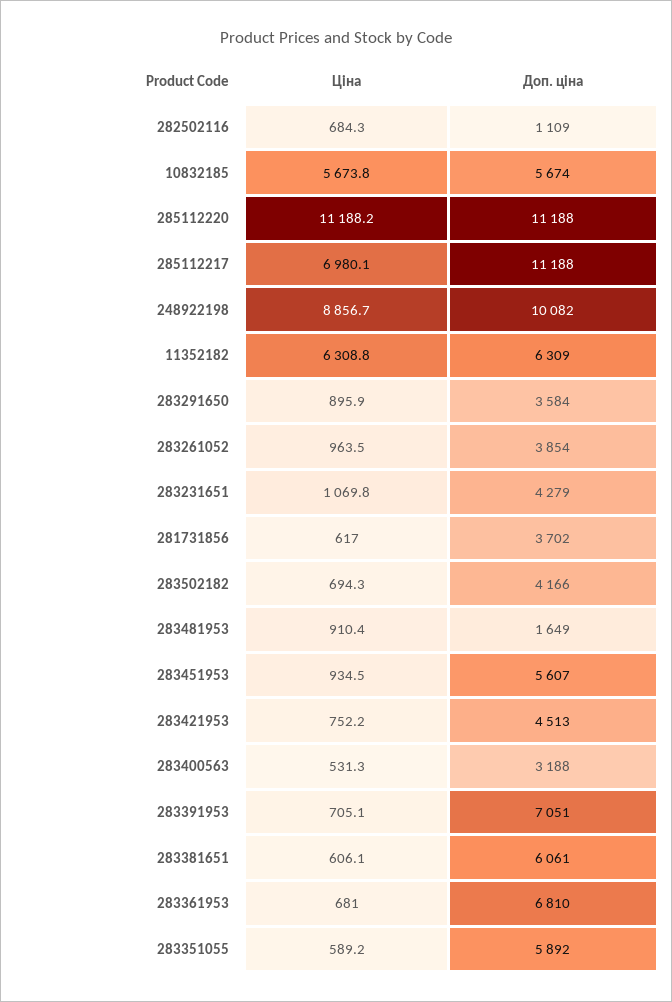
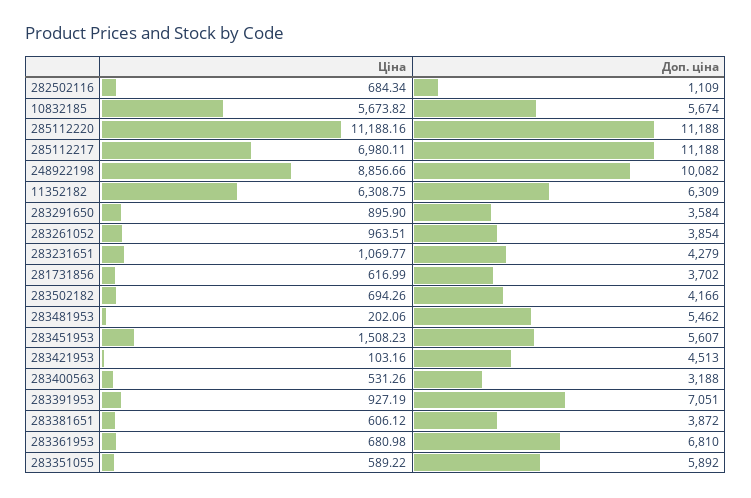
  {
    "Ціна": {
      "282502116": 684.34,
      "10832185": 5673.82,
      "285112220": 11188.16,
      "285112217": 6980.11,
      "248922198": 8856.66,
      "11352182": 6308.75,
      "283291650": 895.9,
      "283261052": 963.51,
      "283231651": 1069.77,
      "281731856": 616.99,
      "283502182": 694.26,
-     "283481953": 910.4,
+     "283481953": 202.06,
-     "283451953": 934.5,
+     "283451953": 1508.23,
-     "283421953": 752.2,
+     "283421953": 103.16,
      "283400563": 531.26,
-     "283391953": 705.1,
+     "283391953": 927.19,
      "283381651": 606.12,
      "283361953": 680.98,
      "283351055": 589.22
    },
    "Доп. ціна": {
      "282502116": 1109,
      "10832185": 5674,
      "285112220": 11188,
      "285112217": 11188,
      "248922198": 10082,
      "11352182": 6309,
      "283291650": 3584,
      "283261052": 3854,
      "283231651": 4279,
      "281731856": 3702,
      "283502182": 4166,
-     "283481953": 1649,
+     "283481953": 5462,
      "283451953": 5607,
      "283421953": 4513,
      "283400563": 3188,
      "283391953": 7051,
-     "283381651": 6061,
+     "283381651": 3872,
      "283361953": 6810,
      "283351055": 5892
    }
  }

